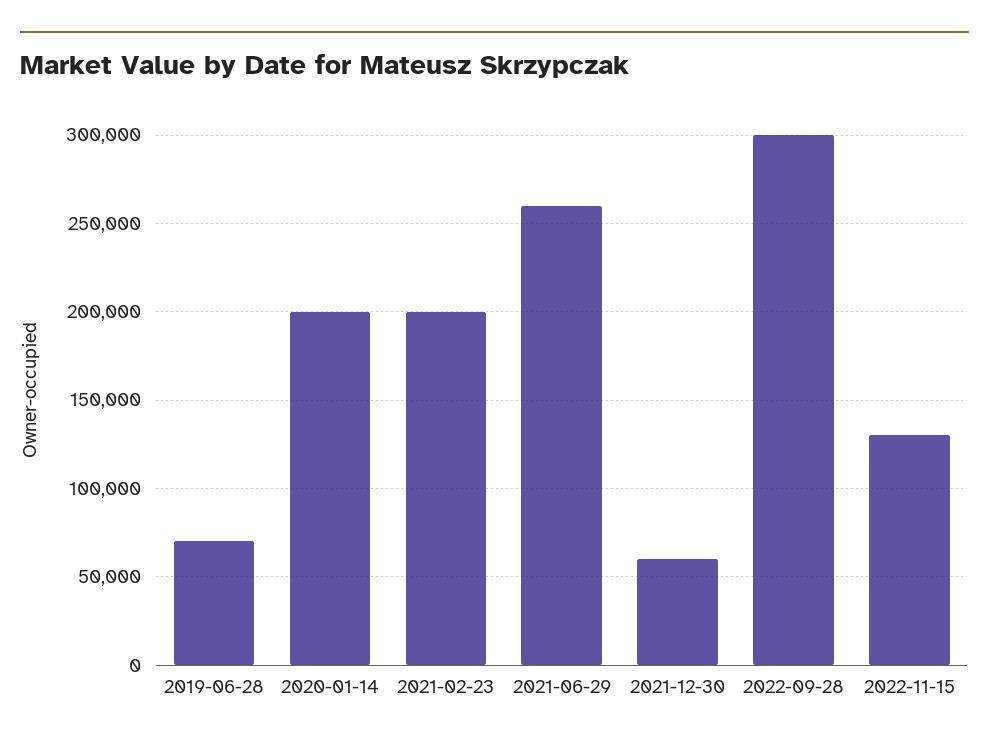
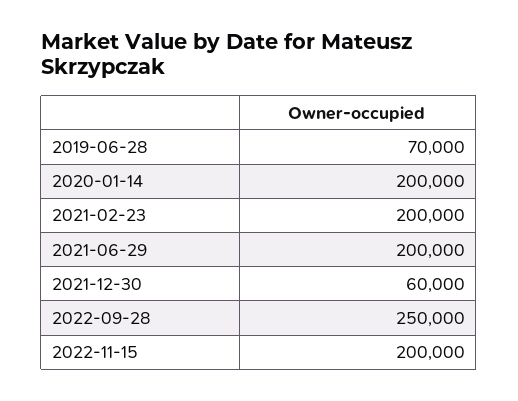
  {
    "2019-06-28": 70000,
    "2020-01-14": 200000,
    "2021-02-23": 200000,
-   "2021-06-29": 260000,
+   "2021-06-29": 200000,
    "2021-12-30": 60000,
-   "2022-09-28": 300000,
+   "2022-09-28": 250000,
-   "2022-11-15": 130000
+   "2022-11-15": 200000
  }

